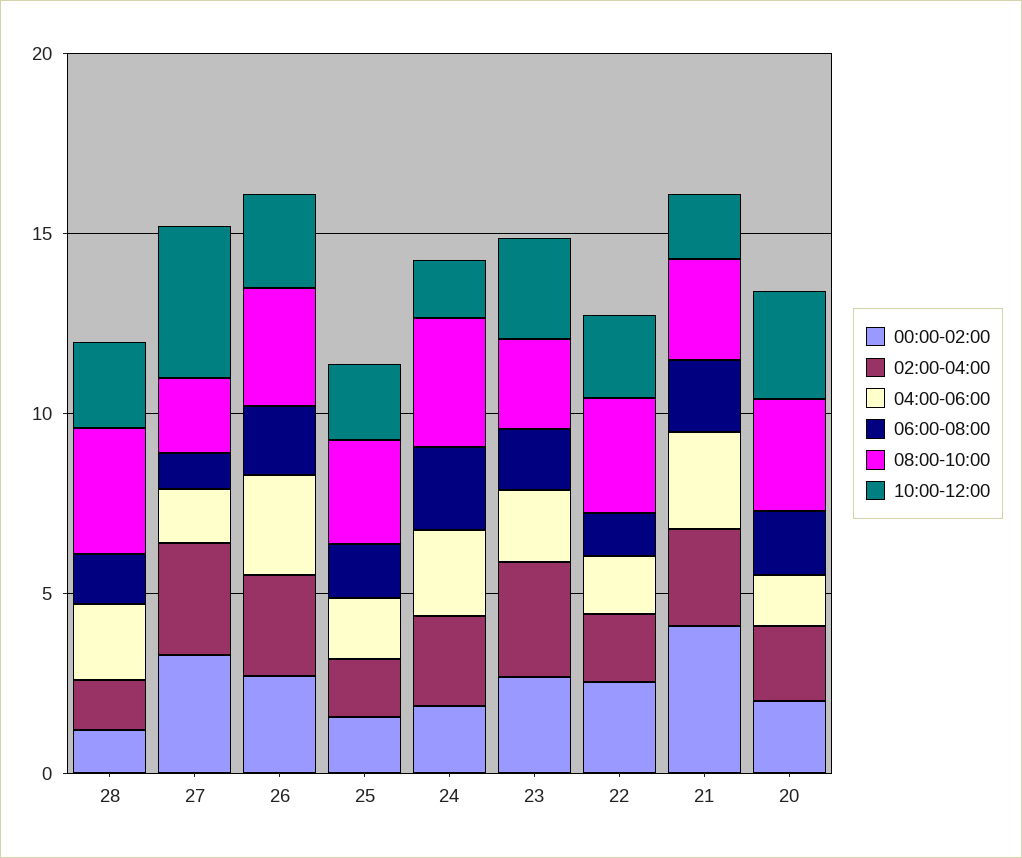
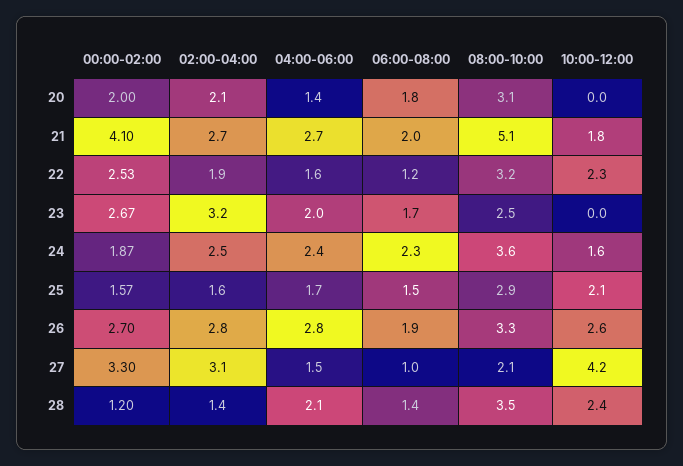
  {
    "00:00-02:00": {
      "28": 1.2,
      "27": 3.3,
      "26": 2.7,
      "25": 1.57,
      "24": 1.87,
      "23": 2.67,
      "22": 2.53,
      "21": 4.1,
      "20": 2
    },
    "02:00-04:00": {
      "28": 1.4,
      "27": 3.1,
      "26": 2.8,
      "25": 1.6,
      "24": 2.5,
      "23": 3.2,
      "22": 1.9,
      "21": 2.7,
      "20": 2.1
    },
    "04:00-06:00": {
      "28": 2.1,
      "27": 1.5,
      "26": 2.8,
      "25": 1.7,
      "24": 2.4,
      "23": 2,
      "22": 1.6,
      "21": 2.7,
      "20": 1.4
    },
    "06:00-08:00": {
      "28": 1.4,
      "27": 1,
      "26": 1.9,
      "25": 1.5,
      "24": 2.3,
      "23": 1.7,
      "22": 1.2,
      "21": 2,
      "20": 1.8
    },
    "08:00-10:00": {
      "28": 3.5,
      "27": 2.1,
      "26": 3.3,
      "25": 2.9,
      "24": 3.6,
      "23": 2.5,
      "22": 3.2,
-     "21": 3,
+     "21": 5.1,
      "20": 3.1
    },
    "10:00-12:00": {
      "28": 2.4,
      "27": 4.2,
      "26": 2.6,
      "25": 2.1,
      "24": 1.6,
-     "23": 3,
+     "23": 0,
      "22": 2.3,
      "21": 1.8,
-     "20": 3
+     "20": 0
    }
  }

